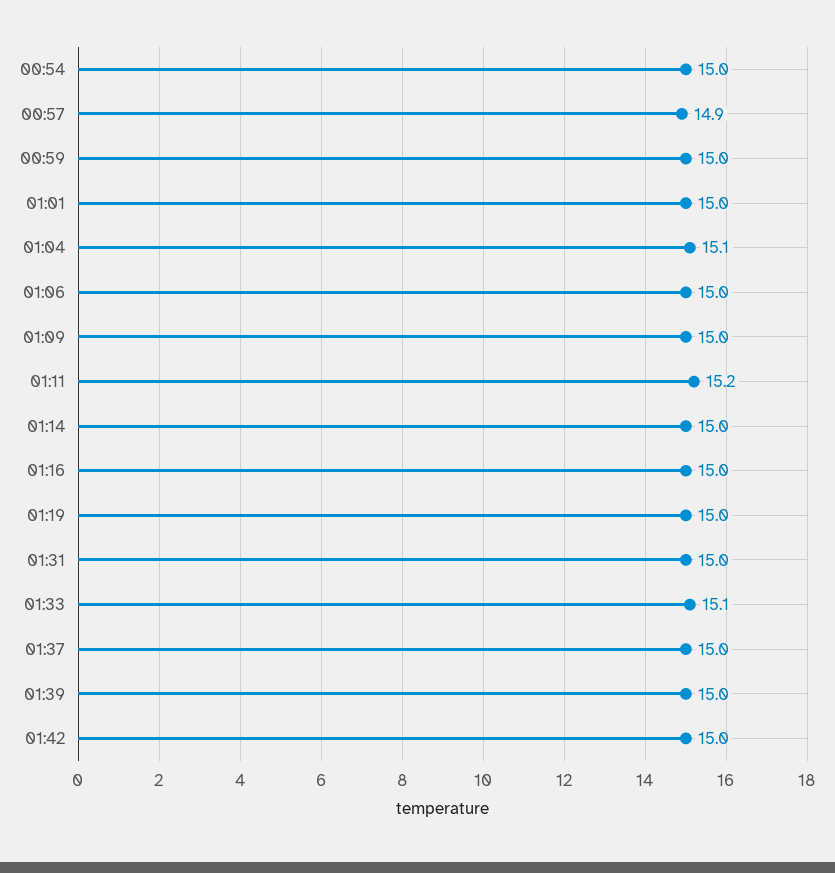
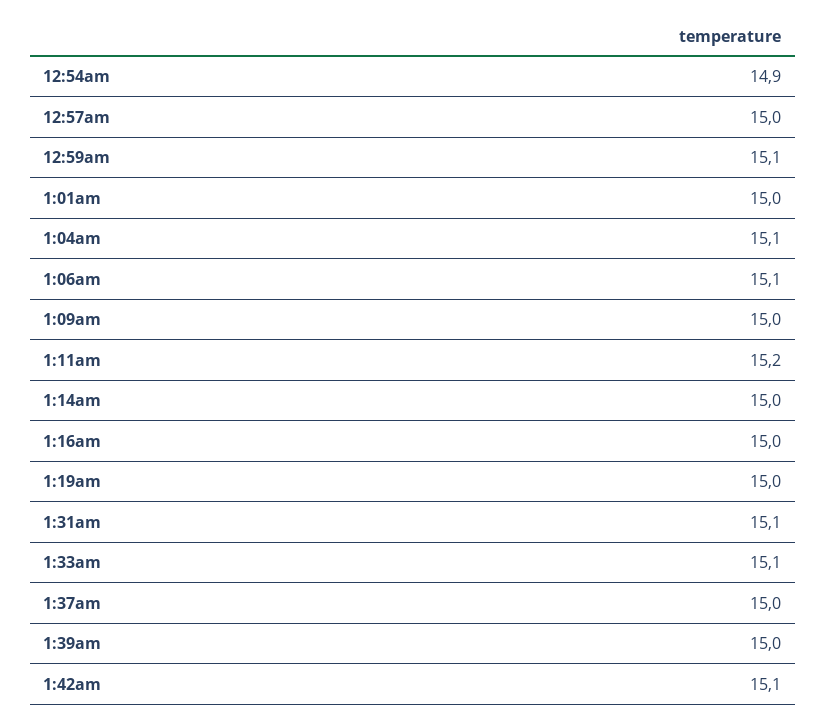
  {
-   "00:54": 15,
+   "00:54": 14.9,
-   "00:57": 14.9,
+   "00:57": 15,
-   "00:59": 15,
+   "00:59": 15.1,
    "01:01": 15,
    "01:04": 15.1,
-   "01:06": 15,
+   "01:06": 15.1,
    "01:09": 15,
    "01:11": 15.2,
    "01:14": 15,
    "01:16": 15,
    "01:19": 15,
-   "01:31": 15,
+   "01:31": 15.1,
    "01:33": 15.1,
    "01:37": 15,
    "01:39": 15,
-   "01:42": 15
+   "01:42": 15.1
  }

